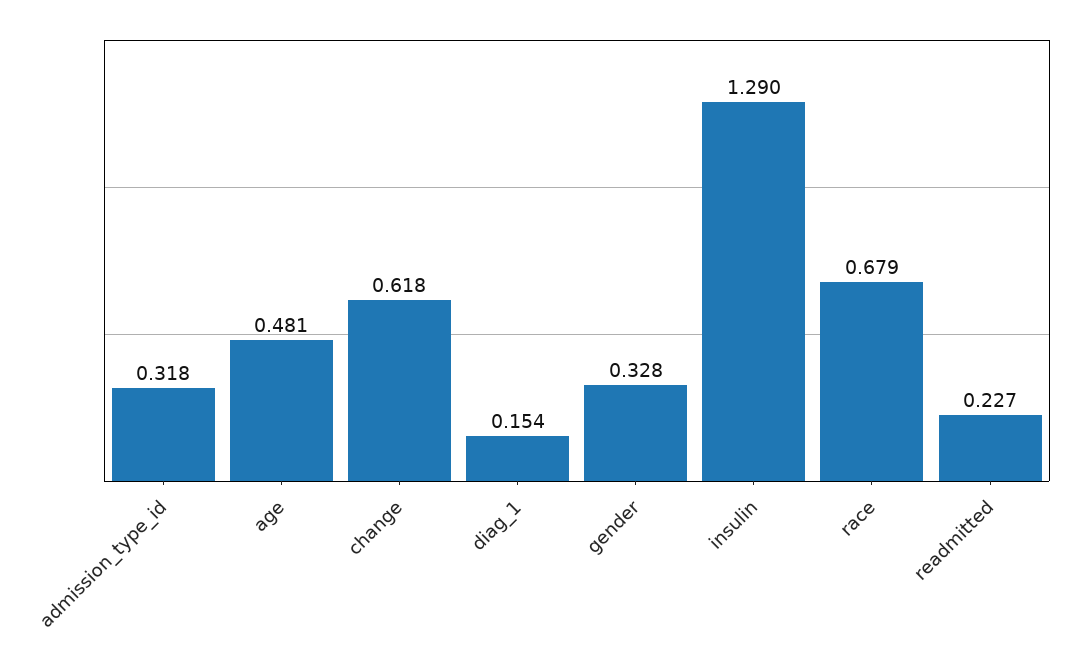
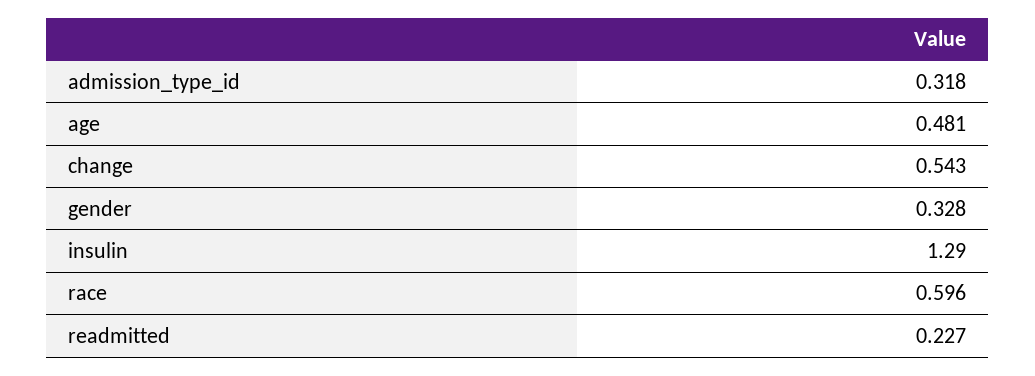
  {
    "admission_type_id": 0.318,
    "age": 0.481,
-   "change": 0.618,
+   "change": 0.543,
-   "diag_1": 0.154,
    "gender": 0.328,
    "insulin": 1.29,
-   "race": 0.679,
+   "race": 0.596,
    "readmitted": 0.227
  }

